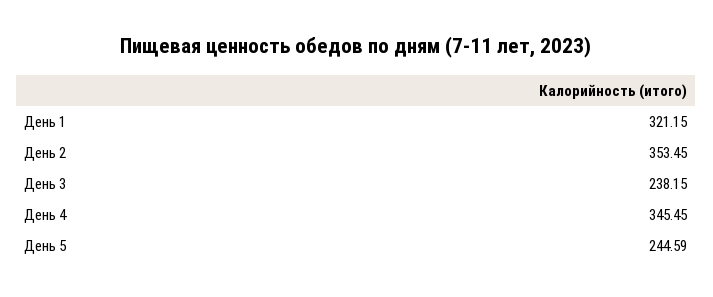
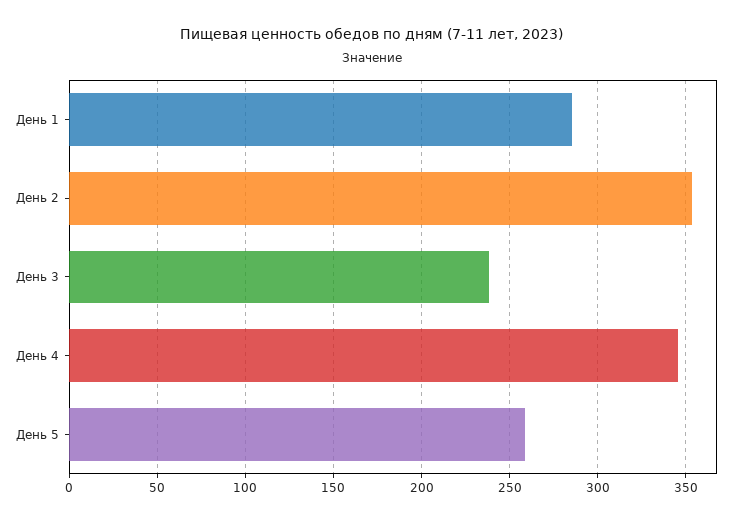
  {
-   "День 1": 321.15,
+   "День 1": 285,
    "День 2": 353.45,
    "День 3": 238.15,
    "День 4": 345.45,
-   "День 5": 244.59
+   "День 5": 260
  }

